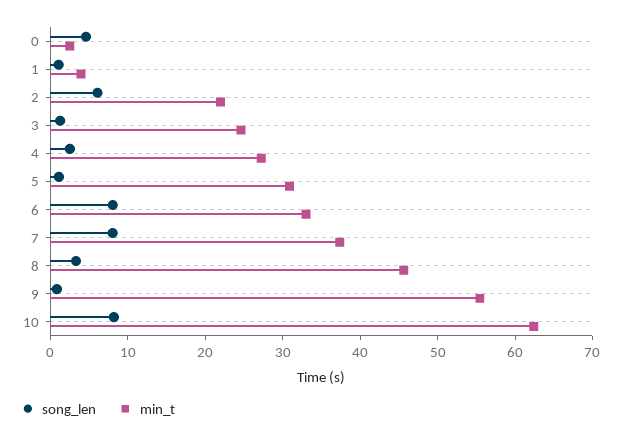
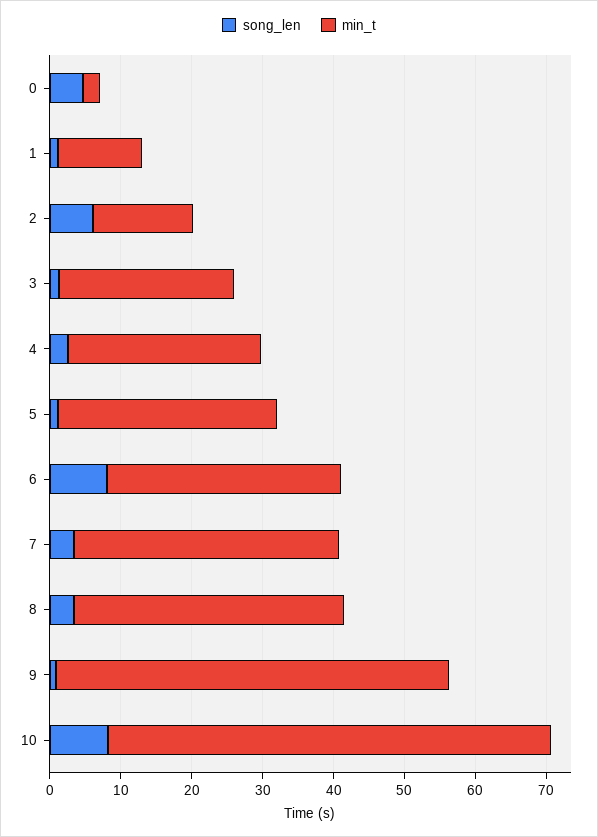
  {
    "song_len": {
      "0": 4,
      "1": 2,
      "2": 6,
      "3": 2,
      "4": 2,
      "5": 2,
      "6": 8,
-     "7": 8,
+     "7": 4,
      "8": 4,
      "9": 0,
      "10": 8
    },
    "min_t": {
      "0": 2,
-     "1": 4,
+     "1": 12,
-     "2": 22,
+     "2": 14,
      "3": 24,
      "4": 28,
      "5": 30,
      "6": 34,
      "7": 38,
-     "8": 46,
+     "8": 38,
      "9": 56,
      "10": 62
    }
  }

